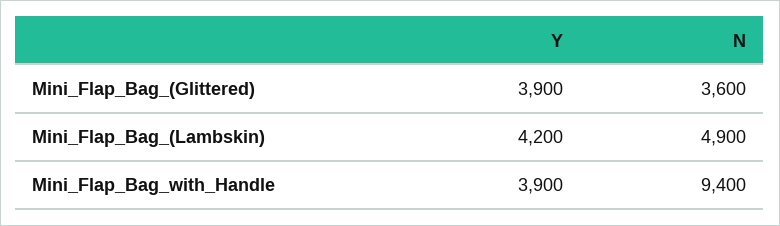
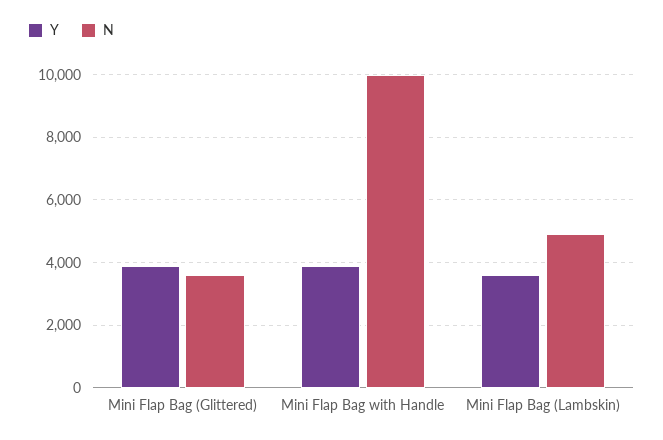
  {
    "Y": {
      "Mini_Flap_Bag_(Glittered)": 3900,
-     "Mini_Flap_Bag_(Lambskin)": 4200,
+     "Mini_Flap_Bag_(Lambskin)": 3600,
      "Mini_Flap_Bag_with_Handle": 3900
    },
    "N": {
      "Mini_Flap_Bag_(Glittered)": 3600,
      "Mini_Flap_Bag_(Lambskin)": 4900,
-     "Mini_Flap_Bag_with_Handle": 9400
+     "Mini_Flap_Bag_with_Handle": 10000
    }
  }

